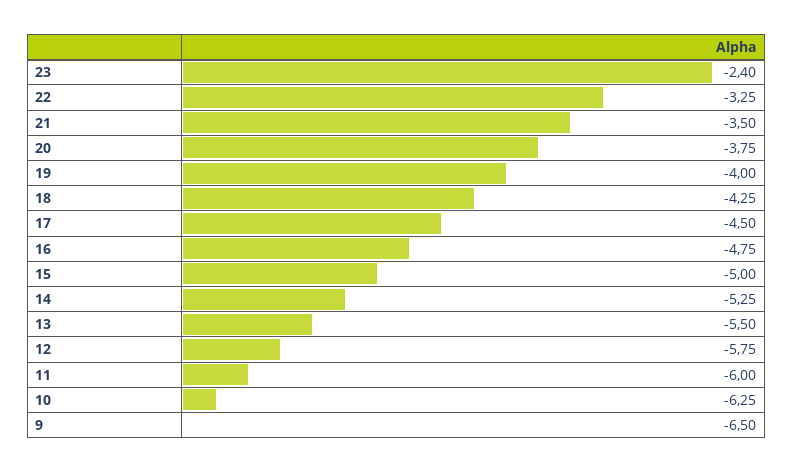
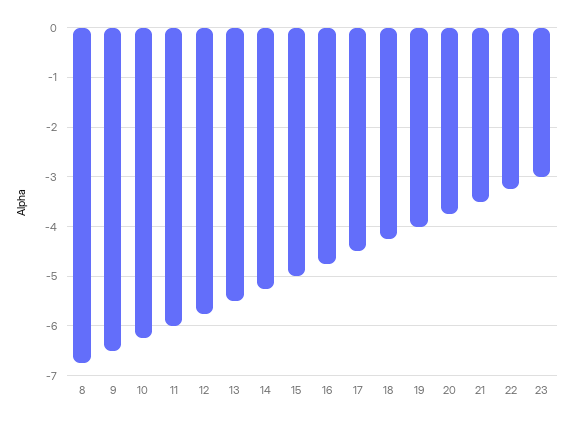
  {
-   "23": -2.4,
+   "23": -3,
    "22": -3.25,
    "21": -3.5,
    "20": -3.75,
    "19": -4,
    "18": -4.25,
    "17": -4.5,
    "16": -4.75,
    "15": -5,
    "14": -5.25,
    "13": -5.5,
    "12": -5.75,
    "11": -6,
    "10": -6.25,
-   "9": -6.5
+   "9": -6.5,
+   "8": -6.8
  }

